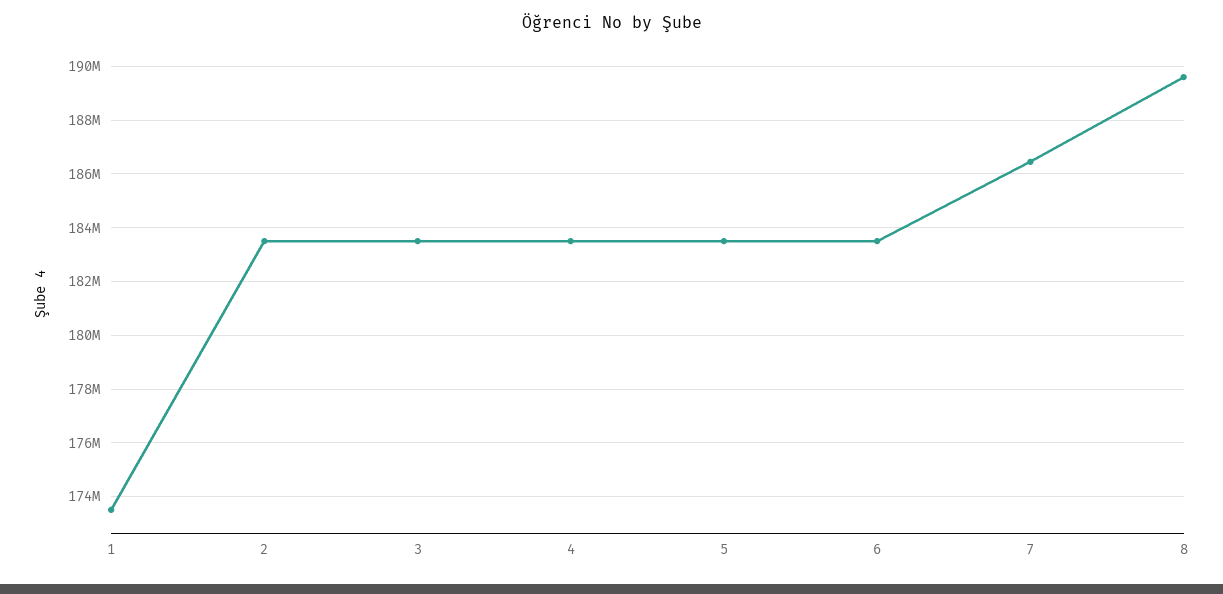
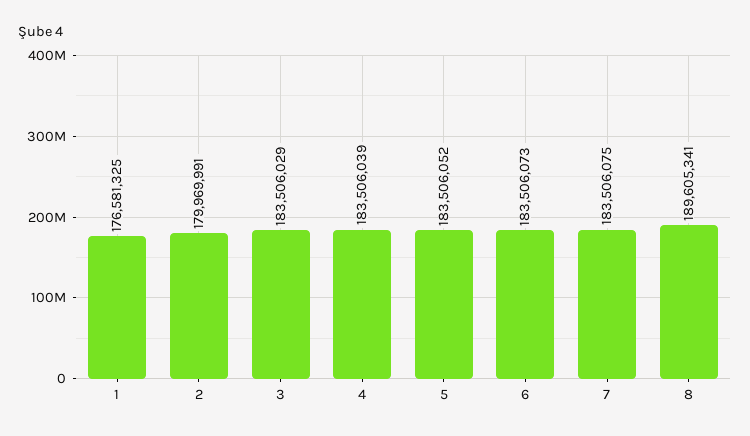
  {
-   "1": 173500000,
+   "1": 176581325,
-   "2": 183500000,
+   "2": 179969991,
    "3": 183506029,
    "4": 183506039,
    "5": 183506052,
    "6": 183506073,
-   "7": 186500000,
+   "7": 183506075,
    "8": 189605341
  }

